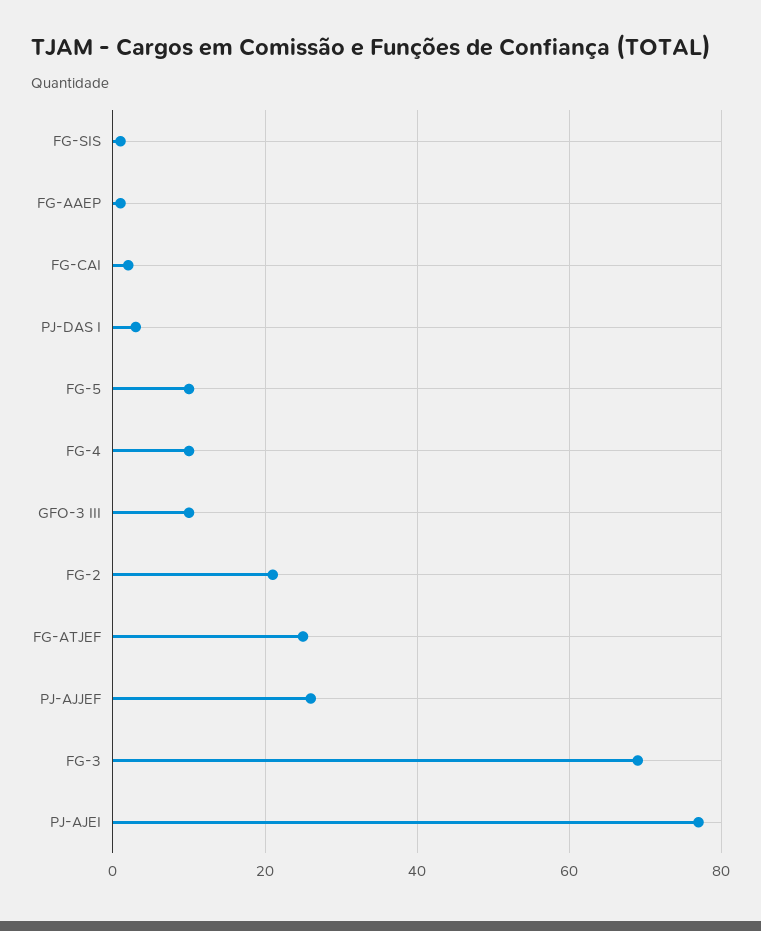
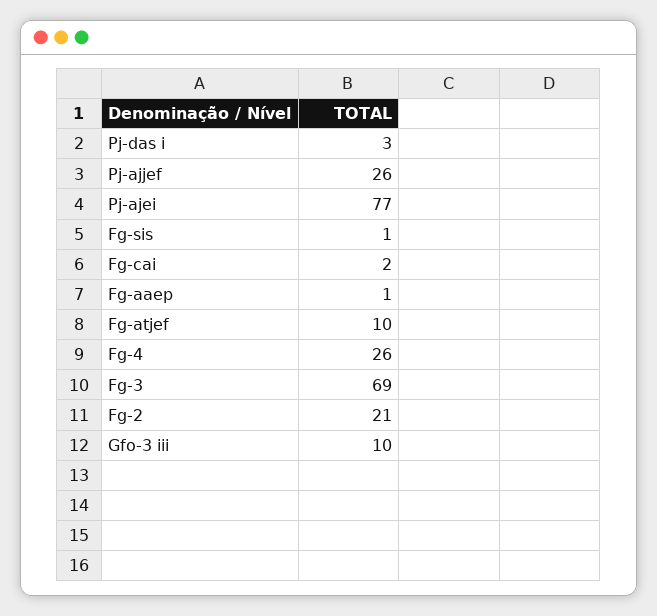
  {
    "FG-SIS": 1,
    "FG-AAEP": 1,
    "FG-CAI": 2,
    "PJ-DAS I": 3,
-   "FG-5": 10,
-   "FG-4": 10,
+   "FG-4": 26,
    "GFO-3 III": 10,
    "FG-2": 21,
-   "FG-ATJEF": 25,
+   "FG-ATJEF": 10,
    "PJ-AJJEF": 26,
    "FG-3": 69,
    "PJ-AJEI": 77
  }

